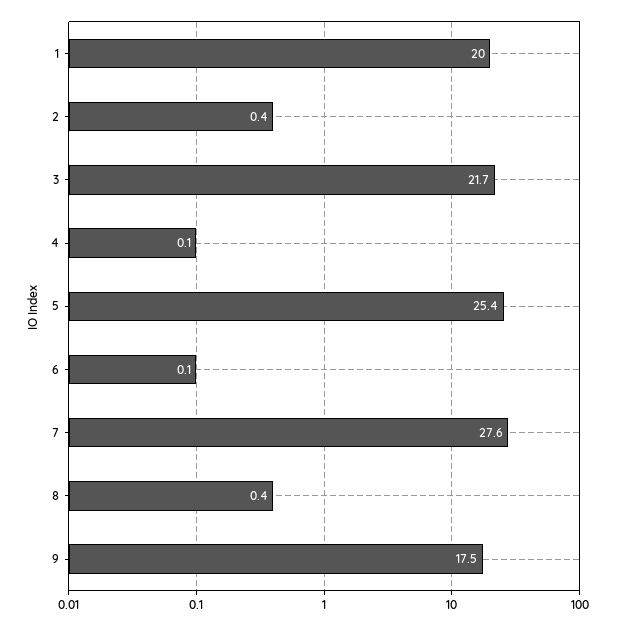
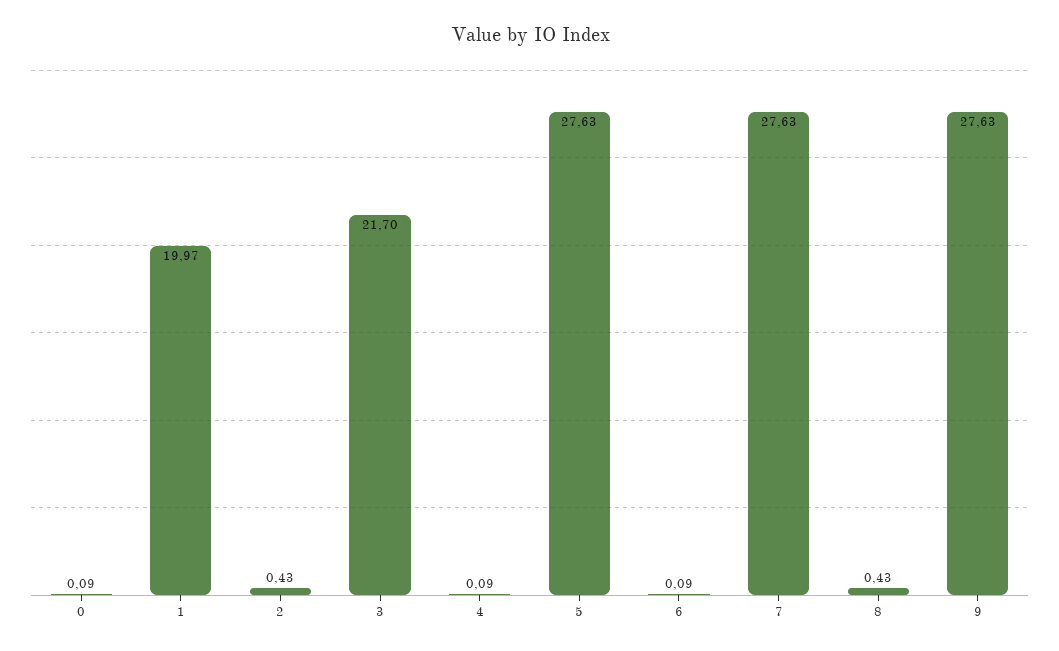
  {
    "1": 19.97,
    "2": 0.43,
    "3": 21.7,
    "4": 0.09,
-   "5": 25.4,
+   "5": 27.63,
    "6": 0.09,
    "7": 27.63,
    "8": 0.43,
-   "9": 17.5
+   "9": 27.63,
+   "0": 0.09
  }

